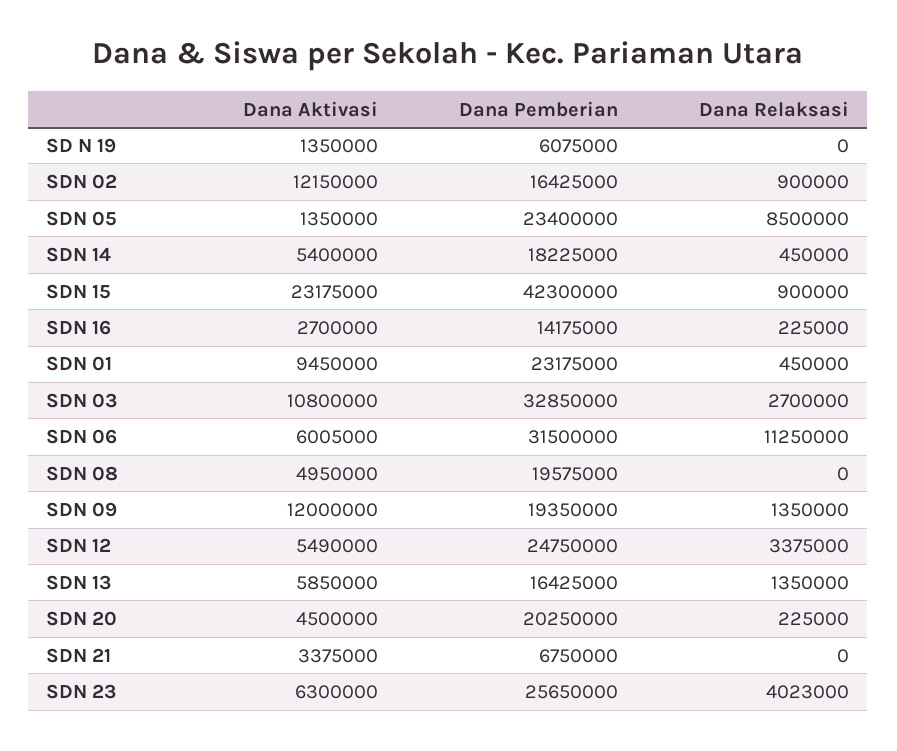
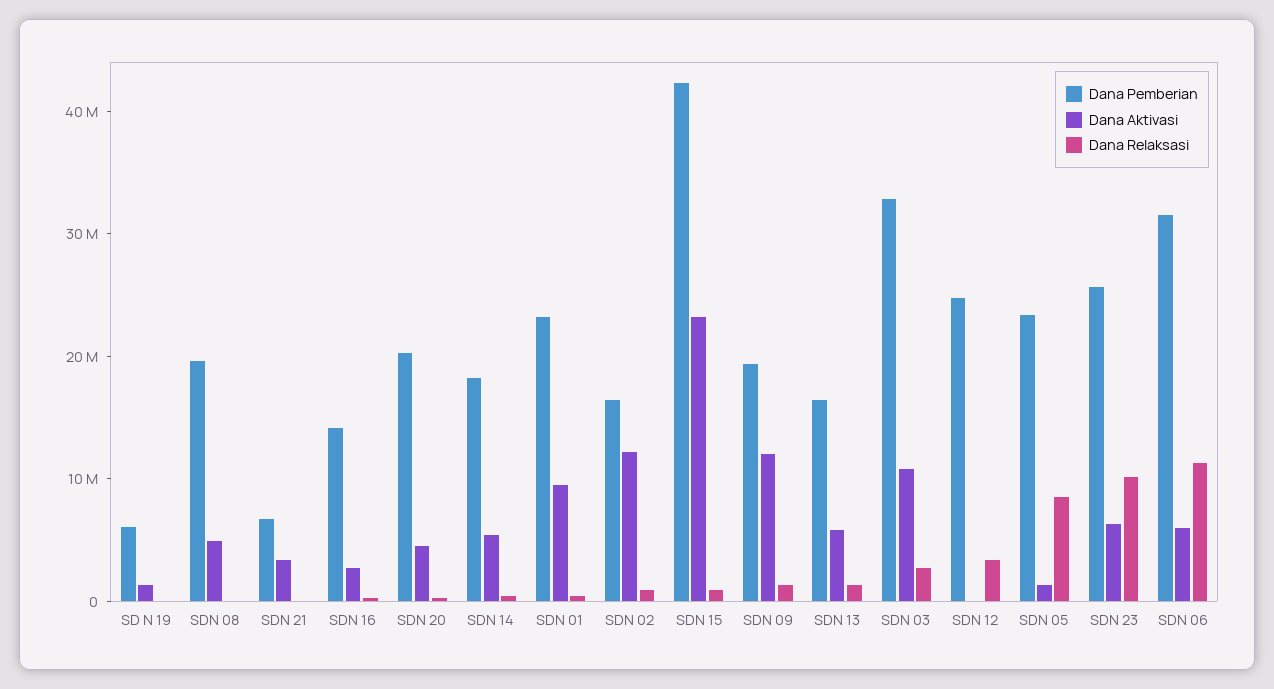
  {
    "Dana Aktivasi": {
      "SD N 19": 1350000,
      "SDN 02": 12150000,
      "SDN 05": 1350000,
      "SDN 14": 5400000,
      "SDN 15": 23175000,
      "SDN 16": 2700000,
      "SDN 01": 9450000,
      "SDN 03": 10800000,
      "SDN 06": 6005000,
      "SDN 08": 4950000,
      "SDN 09": 12000000,
-     "SDN 12": 5490000,
+     "SDN 12": 0,
      "SDN 13": 5850000,
      "SDN 20": 4500000,
      "SDN 21": 3375000,
      "SDN 23": 6300000
    },
    "Dana Pemberian": {
      "SD N 19": 6075000,
      "SDN 02": 16425000,
      "SDN 05": 23400000,
      "SDN 14": 18225000,
      "SDN 15": 42300000,
      "SDN 16": 14175000,
      "SDN 01": 23175000,
      "SDN 03": 32850000,
      "SDN 06": 31500000,
      "SDN 08": 19575000,
      "SDN 09": 19350000,
      "SDN 12": 24750000,
      "SDN 13": 16425000,
      "SDN 20": 20250000,
      "SDN 21": 6750000,
      "SDN 23": 25650000
    },
    "Dana Relaksasi": {
      "SD N 19": 0,
      "SDN 02": 900000,
      "SDN 05": 8500000,
      "SDN 14": 450000,
      "SDN 15": 900000,
      "SDN 16": 225000,
      "SDN 01": 450000,
      "SDN 03": 2700000,
      "SDN 06": 11250000,
      "SDN 08": 0,
      "SDN 09": 1350000,
      "SDN 12": 3375000,
      "SDN 13": 1350000,
      "SDN 20": 225000,
      "SDN 21": 0,
-     "SDN 23": 4023000
+     "SDN 23": 10000000
    }
  }

